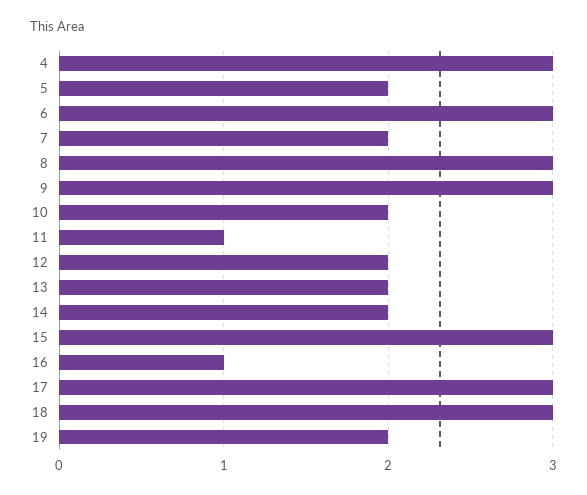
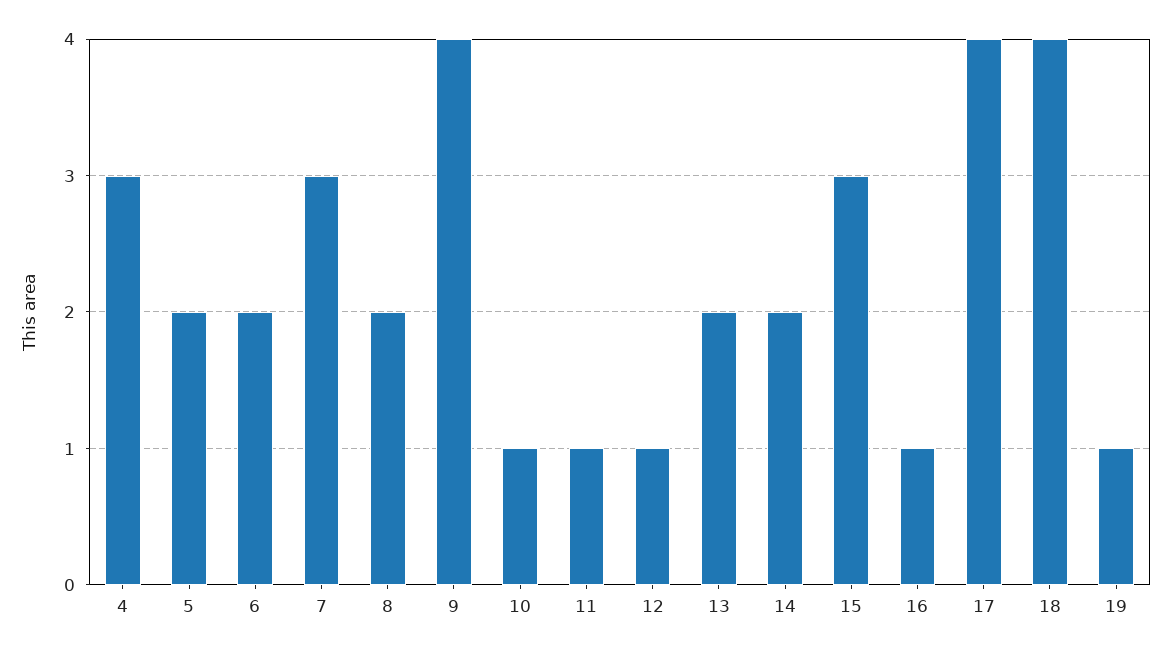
  {
    "4": 3,
    "5": 2,
-   "6": 3,
+   "6": 2,
-   "7": 2,
+   "7": 3,
-   "8": 3,
+   "8": 2,
-   "9": 3,
+   "9": 4,
-   "10": 2,
+   "10": 1,
    "11": 1,
-   "12": 2,
+   "12": 1,
    "13": 2,
    "14": 2,
    "15": 3,
    "16": 1,
-   "17": 3,
+   "17": 4,
-   "18": 3,
+   "18": 4,
-   "19": 2
+   "19": 1
  }

